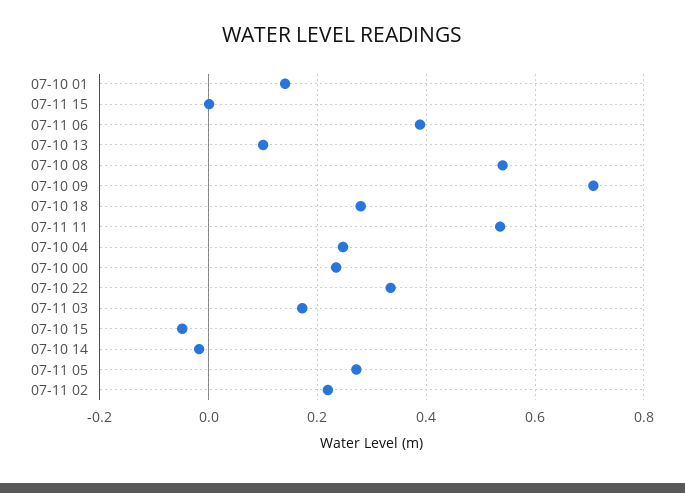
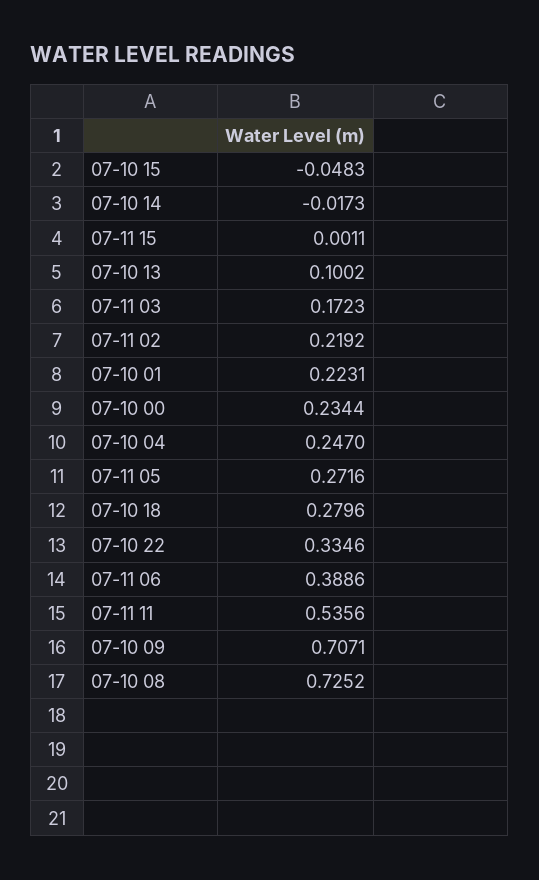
  {
-   "07-10 01": 0.14,
+   "07-10 01": 0.2231,
    "07-11 15": 0.0011,
    "07-11 06": 0.3886,
    "07-10 13": 0.1002,
-   "07-10 08": 0.54,
+   "07-10 08": 0.7252,
    "07-10 09": 0.7071,
    "07-10 18": 0.2796,
    "07-11 11": 0.5356,
    "07-10 04": 0.247,
    "07-10 00": 0.2344,
    "07-10 22": 0.3346,
    "07-11 03": 0.1723,
    "07-10 15": -0.0483,
    "07-10 14": -0.0173,
    "07-11 05": 0.2716,
    "07-11 02": 0.2192
  }

